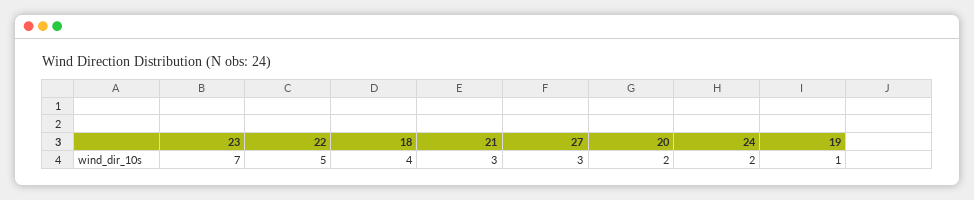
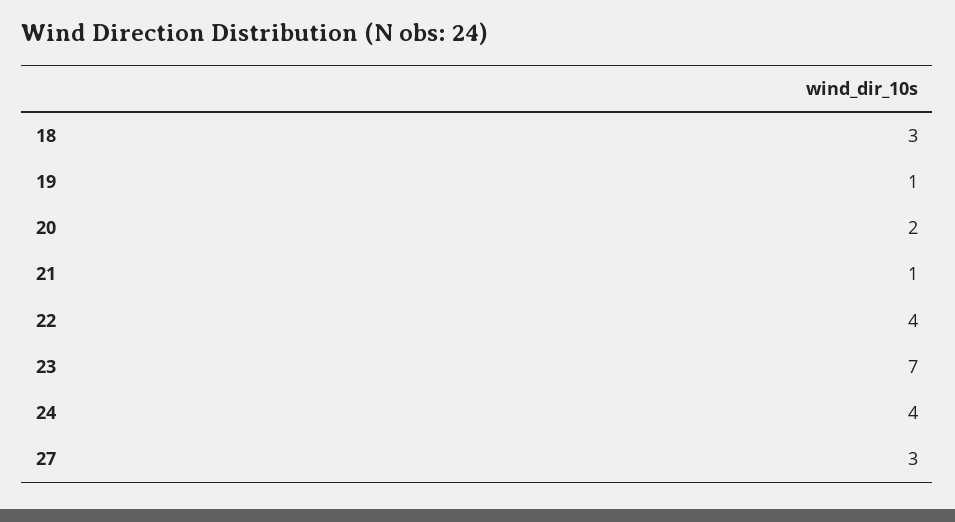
  {
    "23": 7,
-   "22": 5,
+   "22": 4,
-   "18": 4,
+   "18": 3,
-   "21": 3,
+   "21": 1,
    "27": 3,
    "20": 2,
-   "24": 2,
+   "24": 4,
    "19": 1
  }

